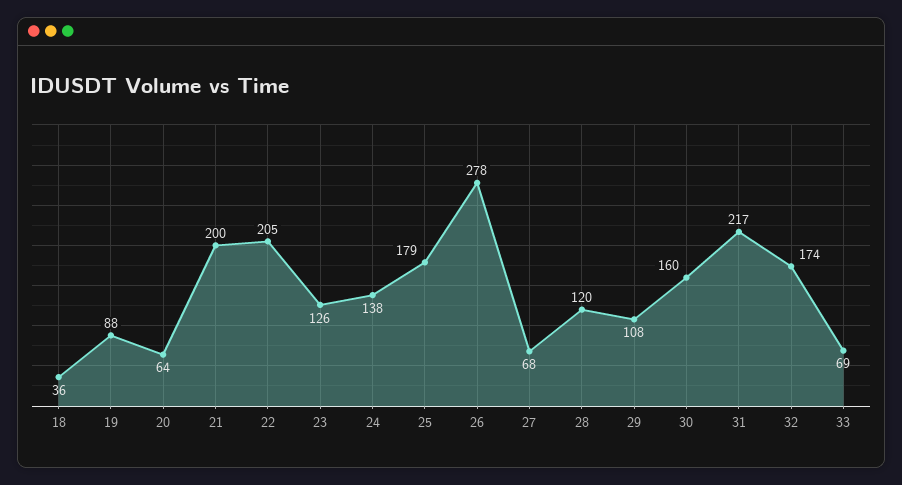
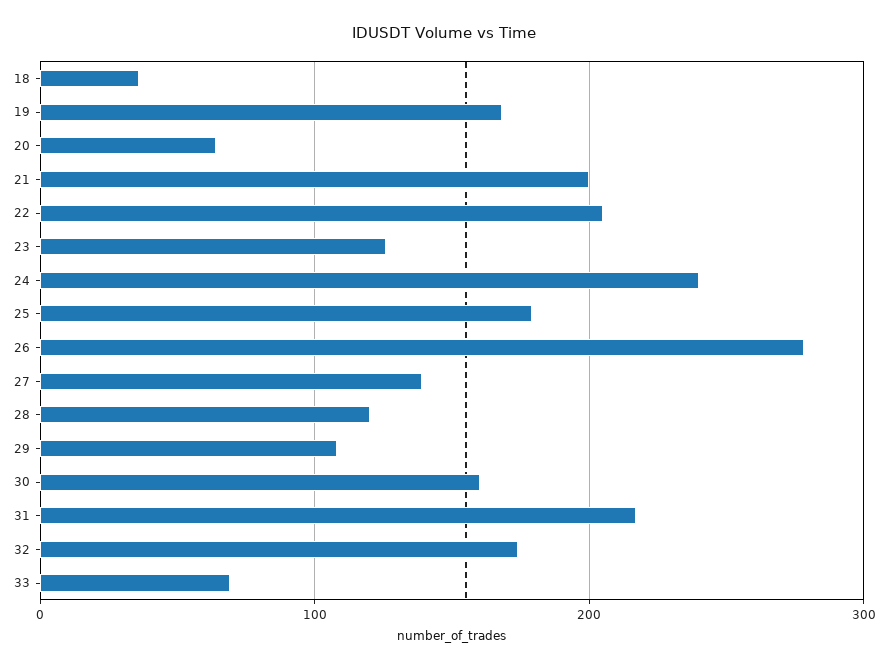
  {
    "18": 36,
-   "19": 88,
+   "19": 170,
    "20": 64,
    "21": 200,
    "22": 205,
    "23": 126,
-   "24": 138,
+   "24": 240,
    "25": 179,
    "26": 278,
-   "27": 68,
+   "27": 140,
    "28": 120,
    "29": 108,
    "30": 160,
    "31": 217,
    "32": 174,
    "33": 69
  }

